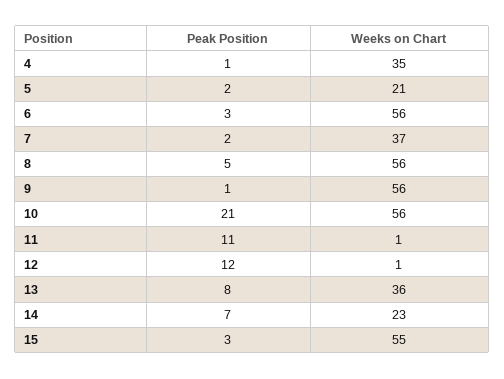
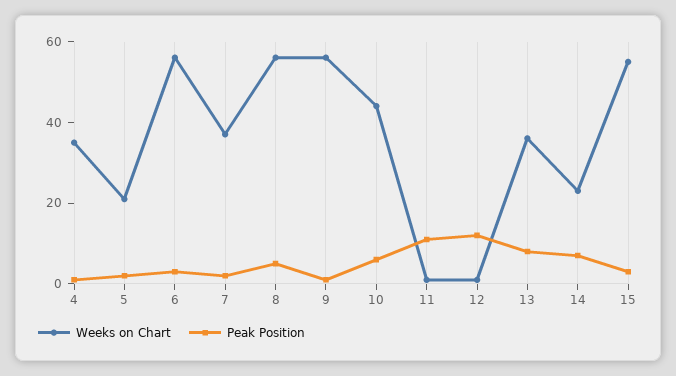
  {
    "Peak Position": {
      "4": 1,
      "5": 2,
      "6": 3,
      "7": 2,
      "8": 5,
      "9": 1,
-     "10": 21,
+     "10": 5,
      "11": 11,
      "12": 12,
      "13": 8,
      "14": 7,
      "15": 3
    },
    "Weeks on Chart": {
      "4": 35,
      "5": 21,
      "6": 56,
      "7": 37,
      "8": 56,
      "9": 56,
-     "10": 56,
+     "10": 45,
      "11": 1,
      "12": 1,
      "13": 36,
      "14": 23,
      "15": 55
    }
  }

